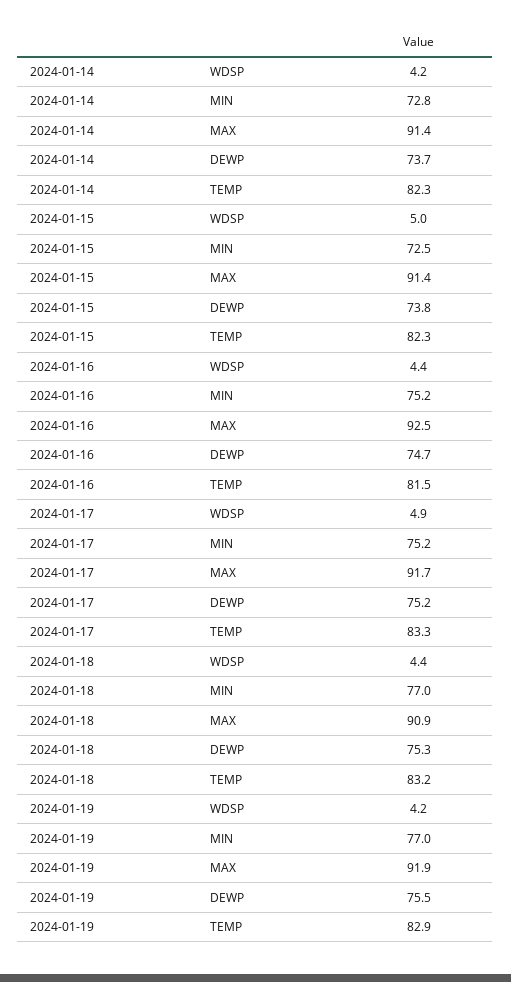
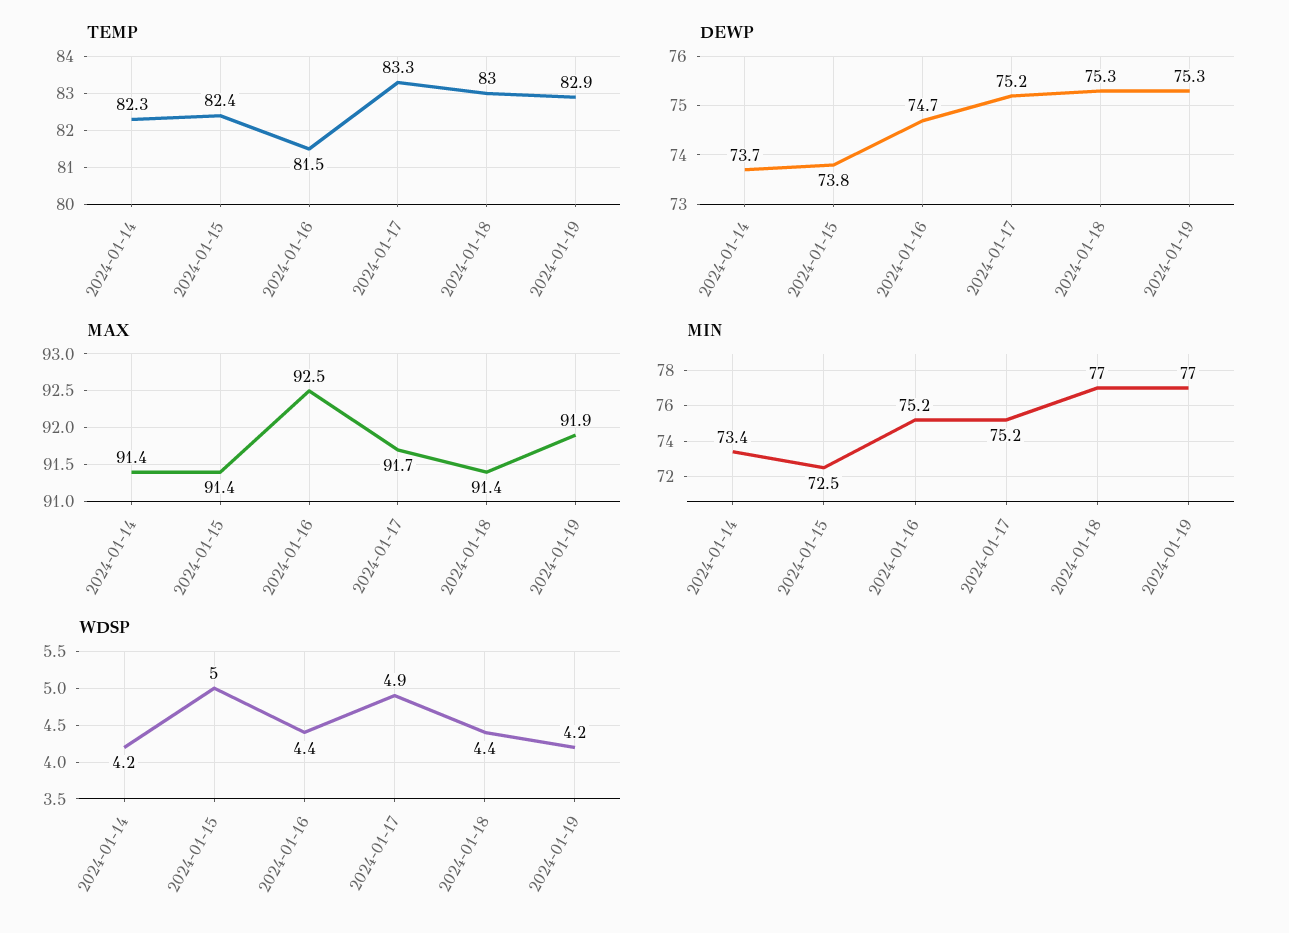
  {
    "WDSP": {
      "2024-01-14": 4.2,
      "2024-01-15": 5,
      "2024-01-16": 4.4,
      "2024-01-17": 4.9,
      "2024-01-18": 4.4,
      "2024-01-19": 4.2
    },
    "MIN": {
-     "2024-01-14": 72.8,
+     "2024-01-14": 73.4,
      "2024-01-15": 72.5,
      "2024-01-16": 75.2,
      "2024-01-17": 75.2,
      "2024-01-18": 77,
      "2024-01-19": 77
    },
    "MAX": {
      "2024-01-14": 91.4,
      "2024-01-15": 91.4,
      "2024-01-16": 92.5,
      "2024-01-17": 91.7,
-     "2024-01-18": 90.9,
+     "2024-01-18": 91.4,
      "2024-01-19": 91.9
    },
    "DEWP": {
      "2024-01-14": 73.7,
      "2024-01-15": 73.8,
      "2024-01-16": 74.7,
      "2024-01-17": 75.2,
      "2024-01-18": 75.3,
-     "2024-01-19": 75.5
+     "2024-01-19": 75.3
    },
    "TEMP": {
      "2024-01-14": 82.3,
-     "2024-01-15": 82.3,
+     "2024-01-15": 82.4,
      "2024-01-16": 81.5,
      "2024-01-17": 83.3,
-     "2024-01-18": 83.2,
+     "2024-01-18": 83,
      "2024-01-19": 82.9
    }
  }

